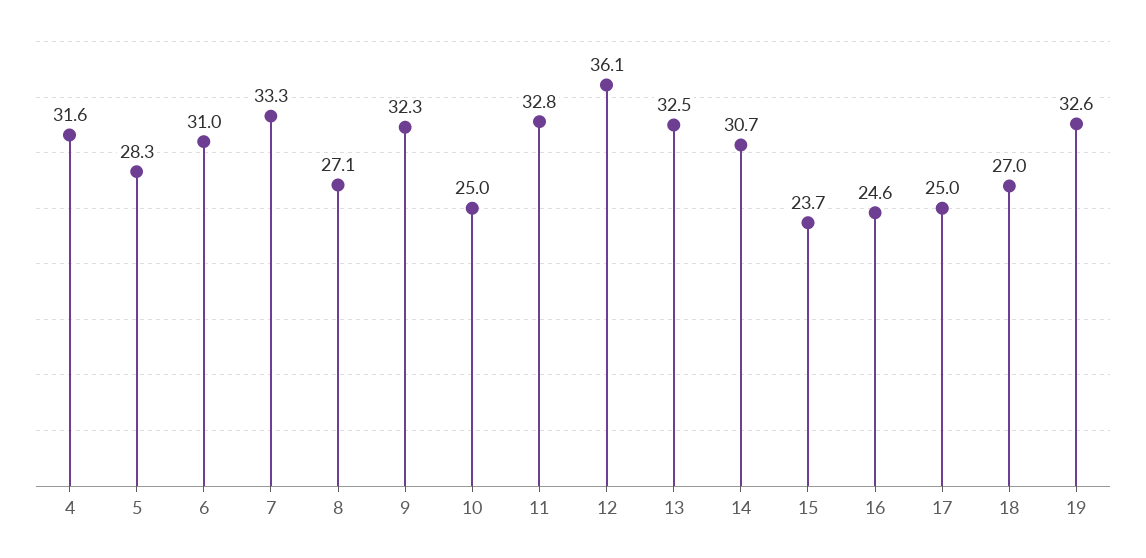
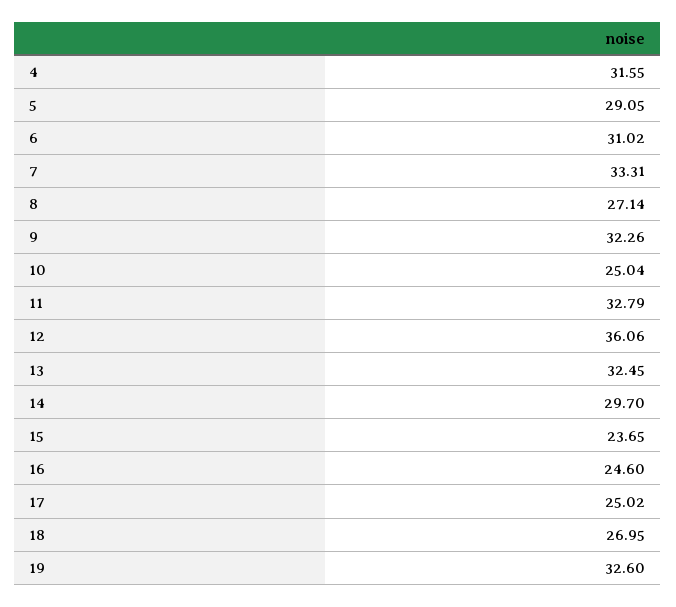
  {
    "4": 31.55,
-   "5": 28.3,
+   "5": 29.05,
    "6": 31.02,
    "7": 33.31,
    "8": 27.14,
    "9": 32.26,
    "10": 25.04,
    "11": 32.79,
    "12": 36.06,
    "13": 32.45,
-   "14": 30.7,
+   "14": 29.7,
    "15": 23.65,
    "16": 24.6,
    "17": 25.02,
    "18": 26.95,
    "19": 32.6
  }

